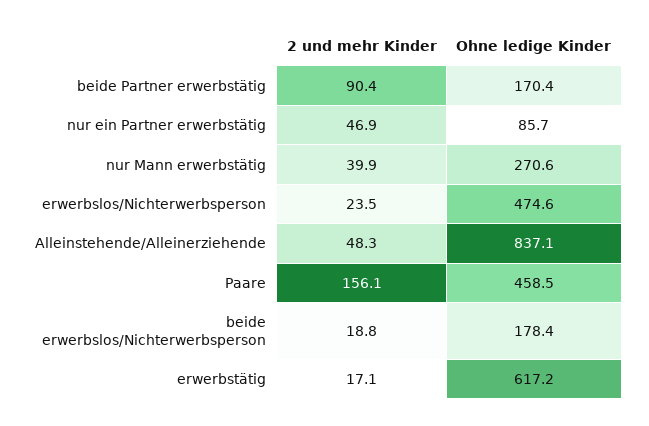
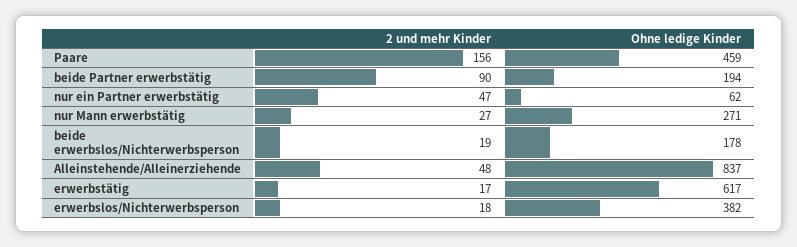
  {
    "2 und mehr Kinder": {
      "beide Partner erwerbstätig": 90.4,
      "nur ein Partner erwerbstätig": 46.9,
-     "nur Mann erwerbstätig": 39.9,
+     "nur Mann erwerbstätig": 27,
-     "erwerbslos/Nichterwerbsperson": 23.5,
+     "erwerbslos/Nichterwerbsperson": 18,
      "Alleinstehende/Alleinerziehende": 48.3,
      "Paare": 156.1,
      "beide erwerbslos/Nichterwerbsperson": 18.8,
      "erwerbstätig": 17.1
    },
    "Ohne ledige Kinder": {
-     "beide Partner erwerbstätig": 170.4,
+     "beide Partner erwerbstätig": 194,
-     "nur ein Partner erwerbstätig": 85.7,
+     "nur ein Partner erwerbstätig": 62,
      "nur Mann erwerbstätig": 270.6,
-     "erwerbslos/Nichterwerbsperson": 474.6,
+     "erwerbslos/Nichterwerbsperson": 382,
      "Alleinstehende/Alleinerziehende": 837.1,
      "Paare": 458.5,
      "beide erwerbslos/Nichterwerbsperson": 178.4,
      "erwerbstätig": 617.2
    }
  }

